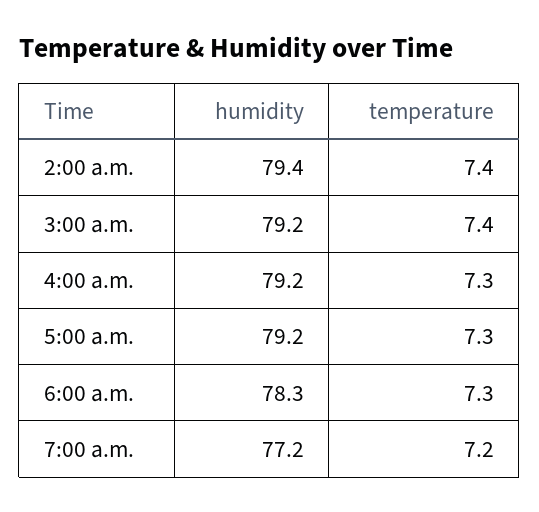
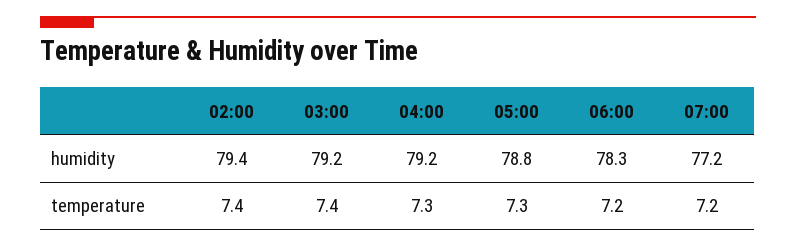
  {
    "humidity": {
      "2:00 a.m.": 79.4,
      "3:00 a.m.": 79.2,
      "4:00 a.m.": 79.2,
-     "5:00 a.m.": 79.2,
+     "5:00 a.m.": 78.8,
      "6:00 a.m.": 78.3,
      "7:00 a.m.": 77.2
    },
    "temperature": {
      "2:00 a.m.": 7.4,
      "3:00 a.m.": 7.4,
      "4:00 a.m.": 7.3,
      "5:00 a.m.": 7.3,
-     "6:00 a.m.": 7.3,
+     "6:00 a.m.": 7.2,
      "7:00 a.m.": 7.2
    }
  }

